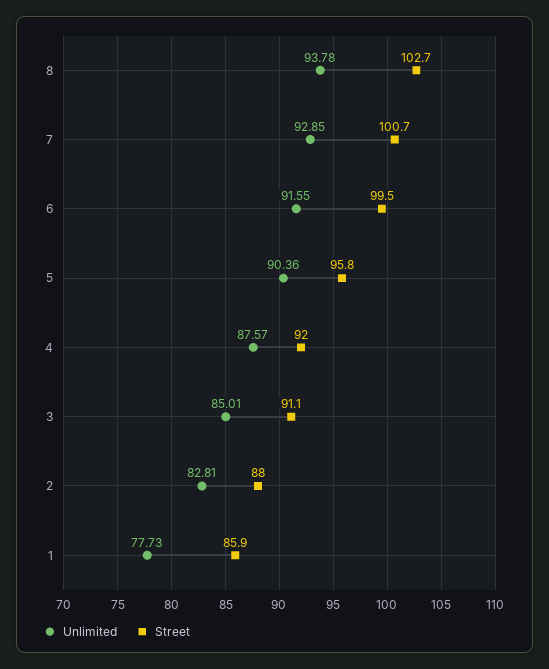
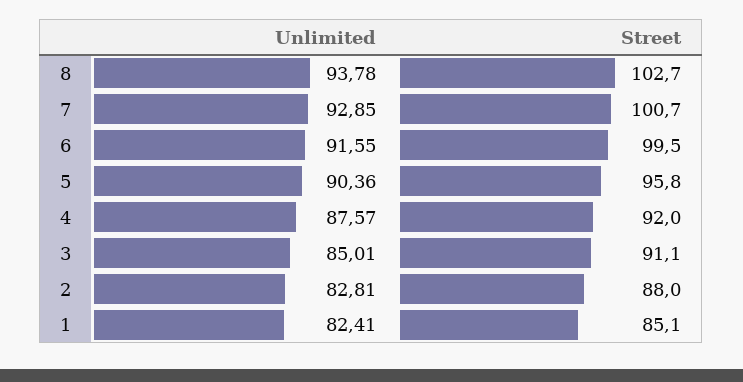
  {
    "Unlimited": {
      "8": 93.78,
      "7": 92.85,
      "6": 91.55,
      "5": 90.36,
      "4": 87.57,
      "3": 85.01,
      "2": 82.81,
-     "1": 77.73
+     "1": 82.41
    },
    "Street": {
      "8": 102.7,
      "7": 100.7,
      "6": 99.5,
      "5": 95.8,
      "4": 92,
      "3": 91.1,
      "2": 88,
-     "1": 85.9
+     "1": 85.1
    }
  }

